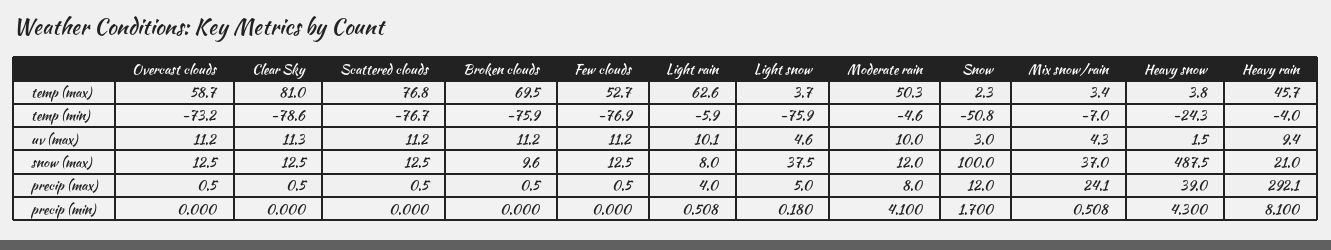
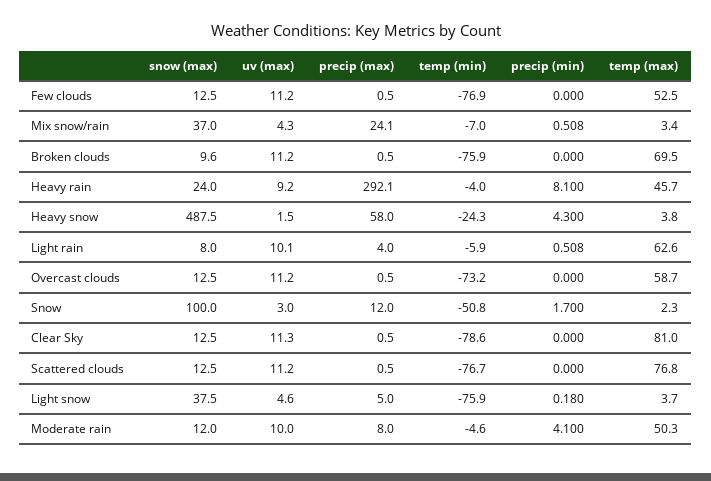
  {
    "Overcast clouds": {
      "temp (max)": 58.7,
      "temp (min)": -73.2,
      "uv (max)": 11.2,
      "snow (max)": 12.5,
      "precip (max)": 0.5,
      "precip (min)": 0
    },
    "Clear Sky": {
      "temp (max)": 81,
      "temp (min)": -78.6,
      "uv (max)": 11.3,
      "snow (max)": 12.5,
      "precip (max)": 0.5,
      "precip (min)": 0
    },
    "Scattered clouds": {
      "temp (max)": 76.8,
      "temp (min)": -76.7,
      "uv (max)": 11.2,
      "snow (max)": 12.5,
      "precip (max)": 0.5,
      "precip (min)": 0
    },
    "Broken clouds": {
      "temp (max)": 69.5,
      "temp (min)": -75.9,
      "uv (max)": 11.2,
      "snow (max)": 9.6,
      "precip (max)": 0.5,
      "precip (min)": 0
    },
    "Few clouds": {
-     "temp (max)": 52.7,
+     "temp (max)": 52.5,
      "temp (min)": -76.9,
      "uv (max)": 11.2,
      "snow (max)": 12.5,
      "precip (max)": 0.5,
      "precip (min)": 0
    },
    "Light rain": {
      "temp (max)": 62.6,
      "temp (min)": -5.9,
      "uv (max)": 10.1,
      "snow (max)": 8,
      "precip (max)": 4,
      "precip (min)": 0.508
    },
    "Light snow": {
      "temp (max)": 3.7,
      "temp (min)": -75.9,
      "uv (max)": 4.6,
      "snow (max)": 37.5,
      "precip (max)": 5,
      "precip (min)": 0.18
    },
    "Moderate rain": {
      "temp (max)": 50.3,
      "temp (min)": -4.6,
      "uv (max)": 10,
      "snow (max)": 12,
      "precip (max)": 8,
      "precip (min)": 4.1
    },
    "Snow": {
      "temp (max)": 2.3,
      "temp (min)": -50.8,
      "uv (max)": 3,
      "snow (max)": 100,
      "precip (max)": 12,
      "precip (min)": 1.7
    },
    "Mix snow/rain": {
      "temp (max)": 3.4,
      "temp (min)": -7,
      "uv (max)": 4.3,
      "snow (max)": 37,
      "precip (max)": 24.1,
      "precip (min)": 0.508
    },
    "Heavy snow": {
      "temp (max)": 3.8,
      "temp (min)": -24.3,
      "uv (max)": 1.5,
      "snow (max)": 487.5,
-     "precip (max)": 39,
+     "precip (max)": 58,
      "precip (min)": 4.3
    },
    "Heavy rain": {
      "temp (max)": 45.7,
      "temp (min)": -4,
-     "uv (max)": 9.4,
+     "uv (max)": 9.2,
-     "snow (max)": 21,
+     "snow (max)": 24,
      "precip (max)": 292.1,
      "precip (min)": 8.1
    }
  }

